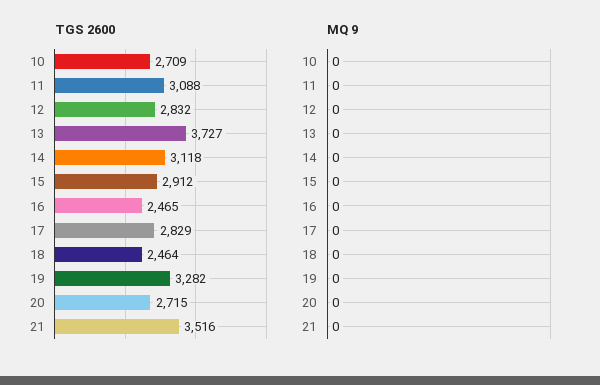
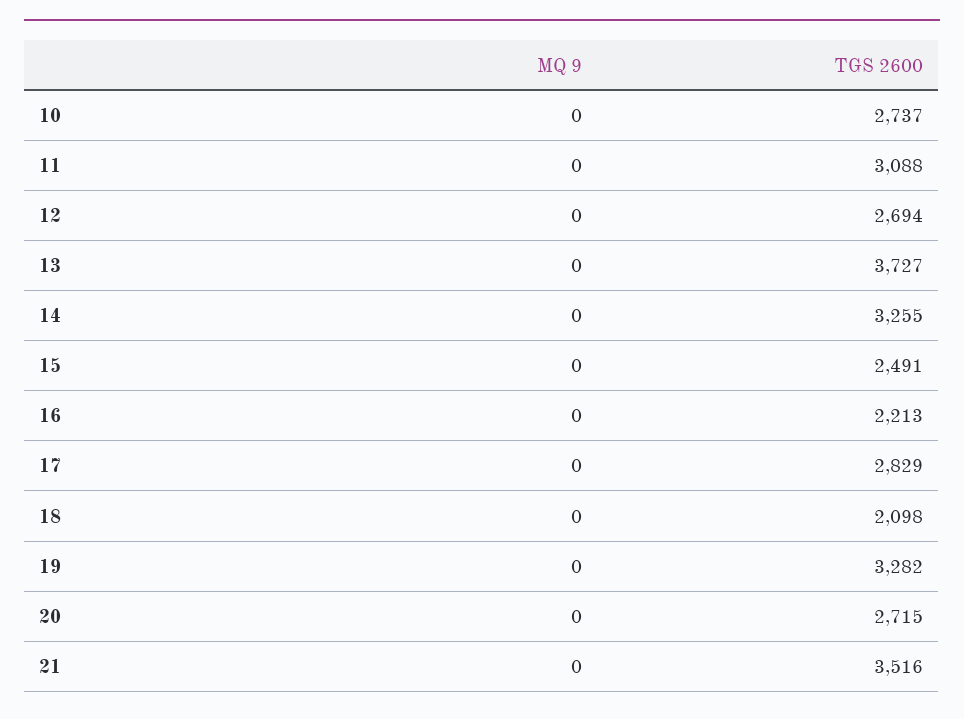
  {
    "TGS 2600": {
-     "10": 2709,
+     "10": 2737,
      "11": 3088,
-     "12": 2832,
+     "12": 2694,
      "13": 3727,
-     "14": 3118,
+     "14": 3255,
-     "15": 2912,
+     "15": 2491,
-     "16": 2465,
+     "16": 2213,
      "17": 2829,
-     "18": 2464,
+     "18": 2098,
      "19": 3282,
      "20": 2715,
      "21": 3516
    },
    "MQ 9": {
      "10": 0,
      "11": 0,
      "12": 0,
      "13": 0,
      "14": 0,
      "15": 0,
      "16": 0,
      "17": 0,
      "18": 0,
      "19": 0,
      "20": 0,
      "21": 0
    }
  }

